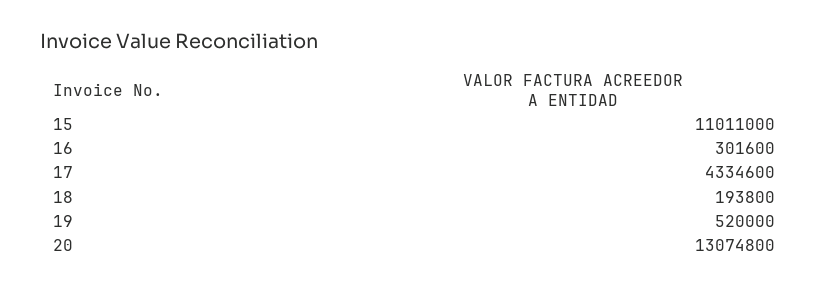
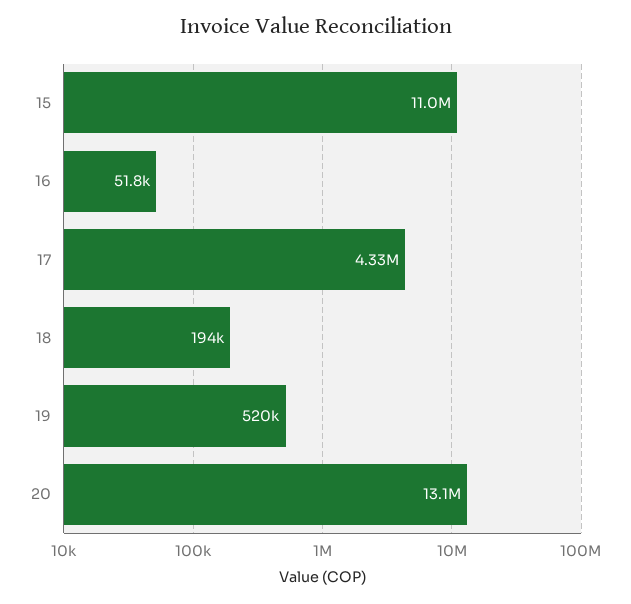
  {
    "15": 11011000,
-   "16": 301600,
+   "16": 51800,
    "17": 4334600,
    "18": 193800,
    "19": 520000,
    "20": 13074800
  }

